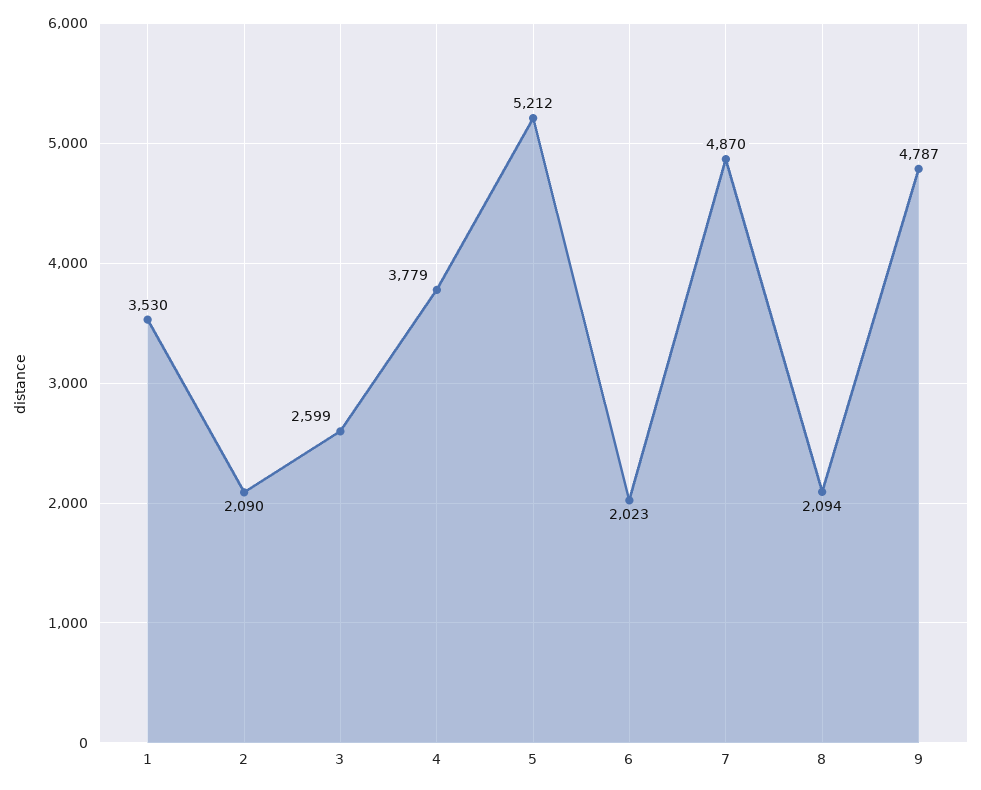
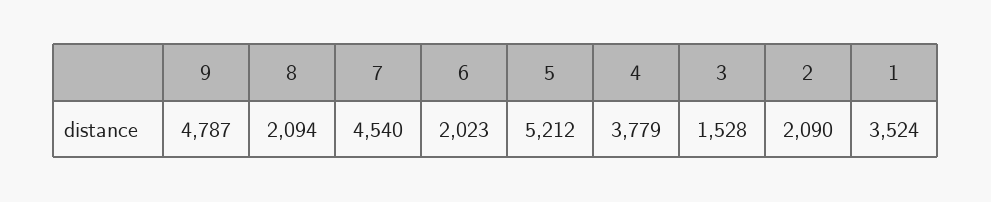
  {
-   "1": 3530,
+   "1": 3524,
    "2": 2090,
-   "3": 2599,
+   "3": 1528,
    "4": 3779,
    "5": 5212,
    "6": 2023,
-   "7": 4870,
+   "7": 4540,
    "8": 2094,
    "9": 4787
  }

